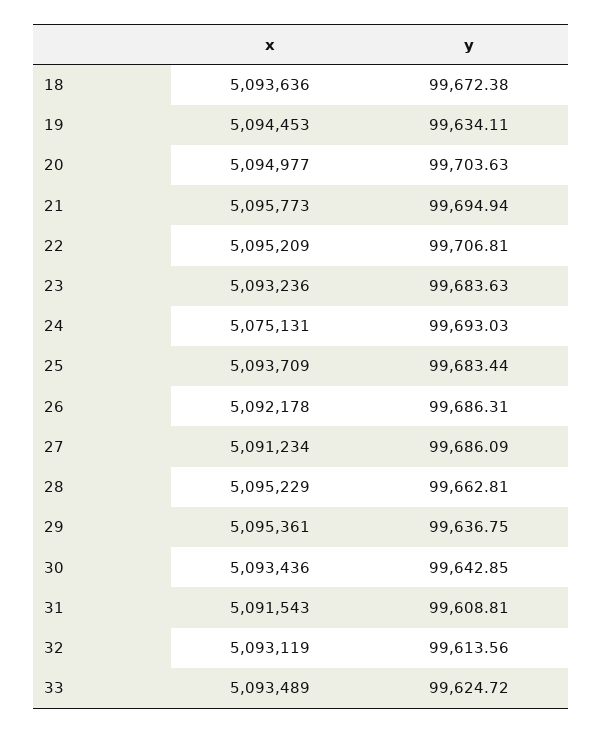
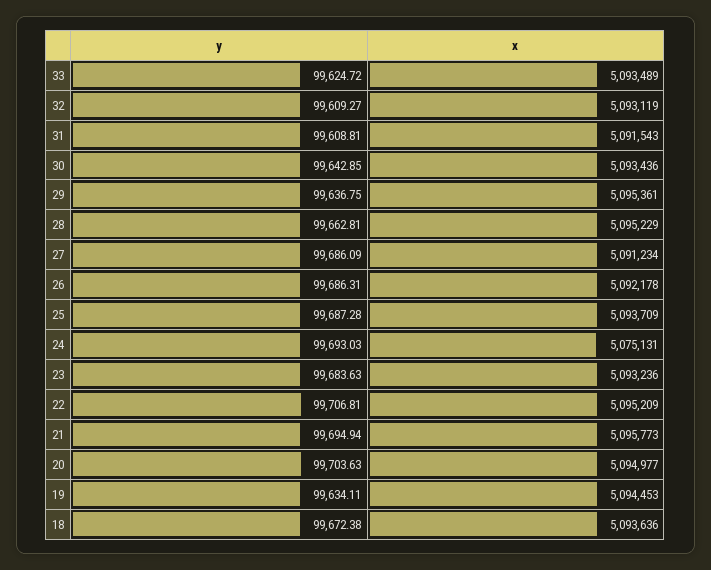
  {
    "x": {
      "18": 5093636,
      "19": 5094453,
      "20": 5094977,
      "21": 5095773,
      "22": 5095209,
      "23": 5093236,
      "24": 5075131,
      "25": 5093709,
      "26": 5092178,
      "27": 5091234,
      "28": 5095229,
      "29": 5095361,
      "30": 5093436,
      "31": 5091543,
      "32": 5093119,
      "33": 5093489
    },
    "y": {
      "18": 99672.38,
      "19": 99634.11,
      "20": 99703.63,
      "21": 99694.94,
      "22": 99706.81,
      "23": 99683.63,
      "24": 99693.03,
-     "25": 99683.44,
+     "25": 99687.28,
      "26": 99686.31,
      "27": 99686.09,
      "28": 99662.81,
      "29": 99636.75,
      "30": 99642.85,
      "31": 99608.81,
-     "32": 99613.56,
+     "32": 99609.27,
      "33": 99624.72
    }
  }

